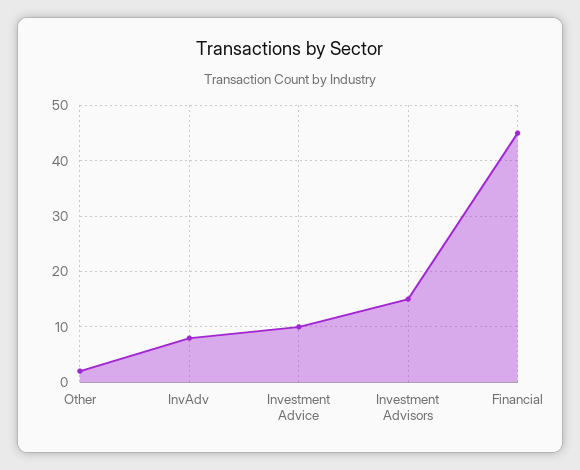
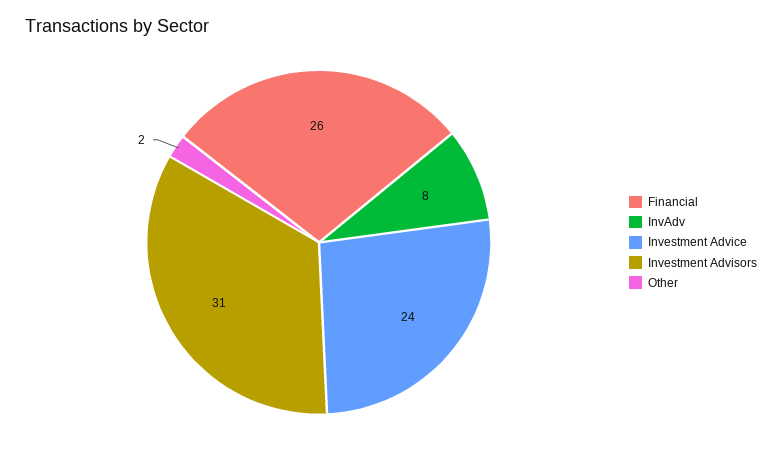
  {
    "Other": 2,
    "InvAdv": 8,
-   "Investment Advice": 10,
+   "Investment Advice": 24,
-   "Investment Advisors": 15,
+   "Investment Advisors": 31,
-   "Financial": 45
+   "Financial": 26
  }

